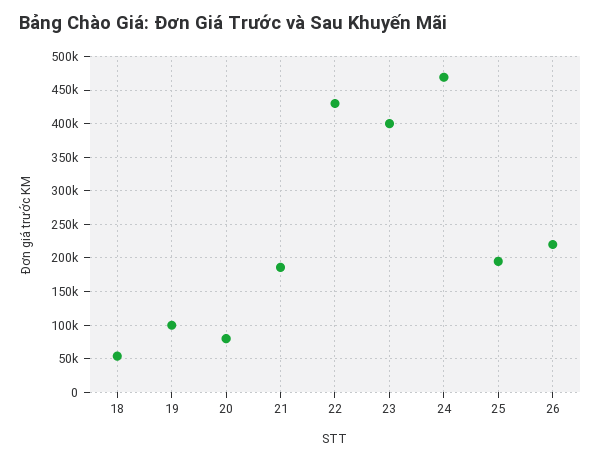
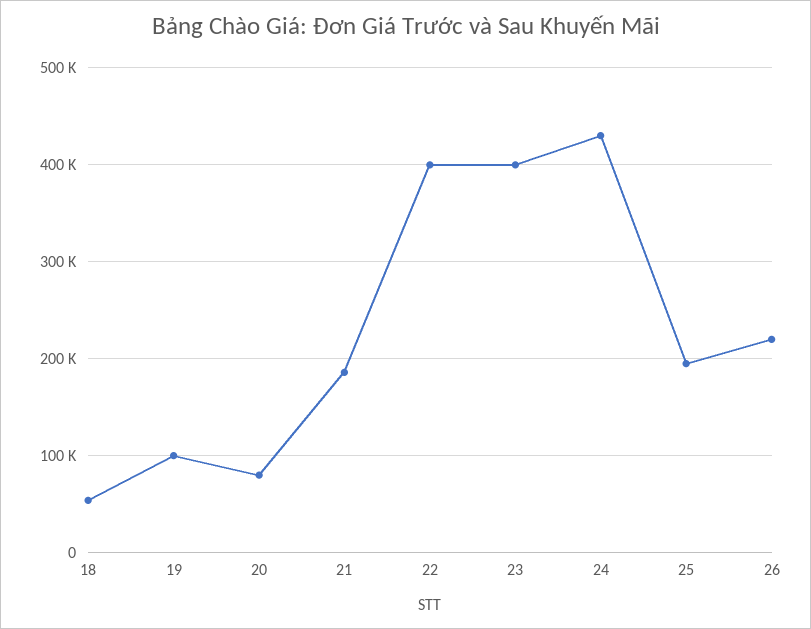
  {
    "18": 50000,
    "19": 100000,
    "20": 80000,
    "21": 190000,
-   "22": 430000,
+   "22": 400000,
    "23": 400000,
-   "24": 470000,
+   "24": 430000,
    "25": 200000,
    "26": 220000
  }

